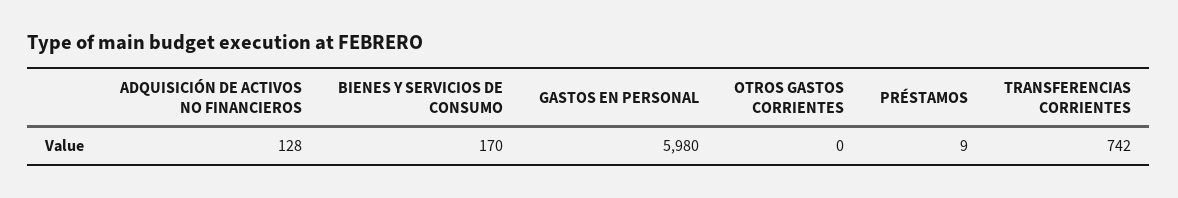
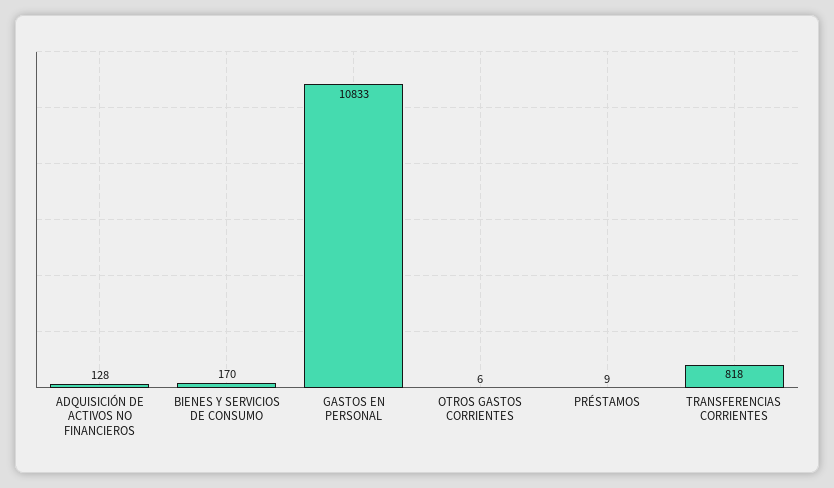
  {
    "ADQUISICIÓN DE ACTIVOS NO FINANCIEROS": 128,
    "BIENES Y SERVICIOS DE CONSUMO": 170,
-   "GASTOS EN PERSONAL": 5980,
+   "GASTOS EN PERSONAL": 10833,
-   "OTROS GASTOS CORRIENTES": 0,
+   "OTROS GASTOS CORRIENTES": 6,
    "PRÉSTAMOS": 9,
-   "TRANSFERENCIAS CORRIENTES": 742
+   "TRANSFERENCIAS CORRIENTES": 818
  }

